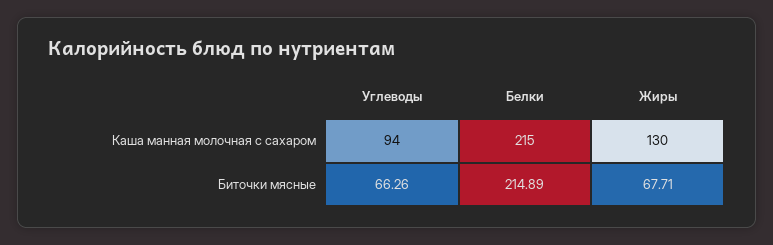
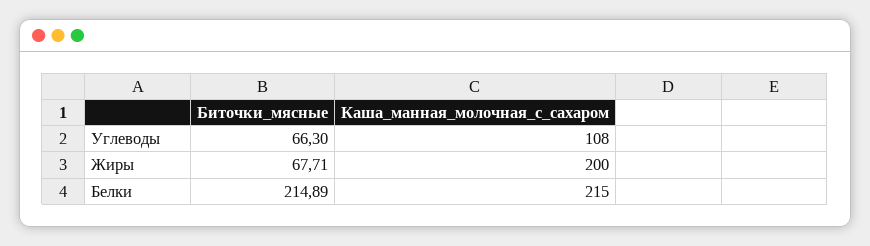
  {
    "Углеводы": {
-     "Каша манная молочная с сахаром": 94,
+     "Каша манная молочная с сахаром": 108,
-     "Биточки мясные": 66.26
+     "Биточки мясные": 66.3
    },
    "Белки": {
      "Каша манная молочная с сахаром": 215,
      "Биточки мясные": 214.89
    },
    "Жиры": {
-     "Каша манная молочная с сахаром": 130,
+     "Каша манная молочная с сахаром": 200,
      "Биточки мясные": 67.71
    }
  }

